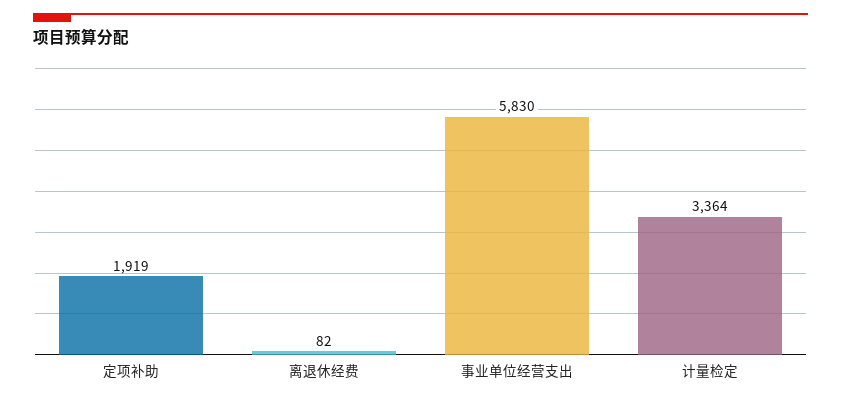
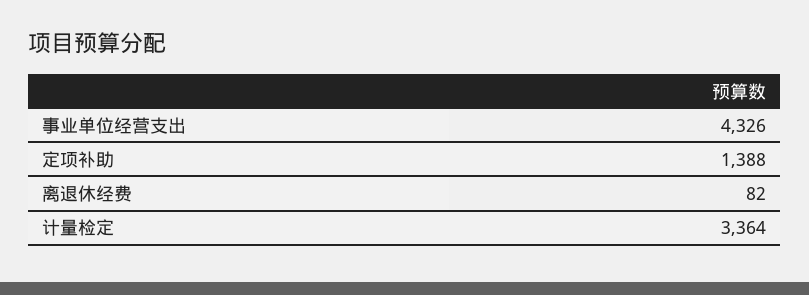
  {
-   "定项补助": 1919,
+   "定项补助": 1388,
    "离退休经费": 82,
-   "事业单位经营支出": 5830,
+   "事业单位经营支出": 4326,
    "计量检定": 3364
  }

